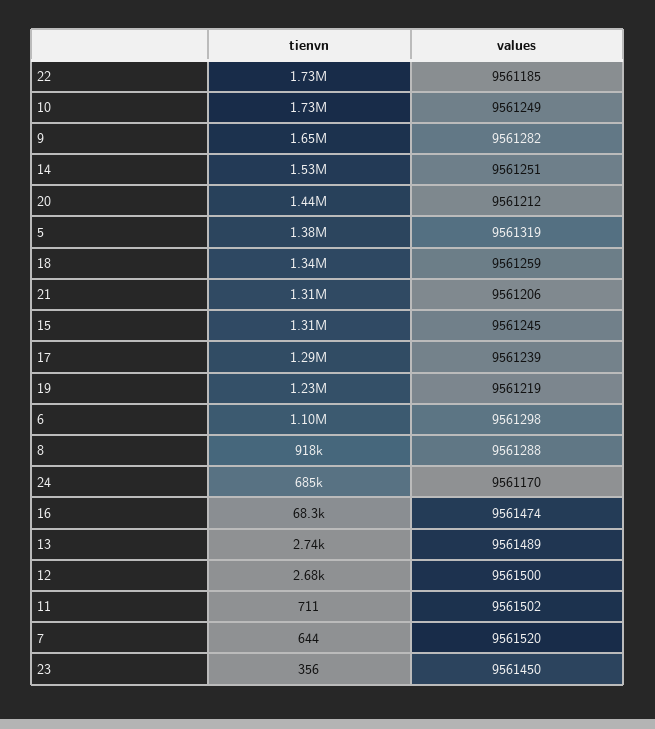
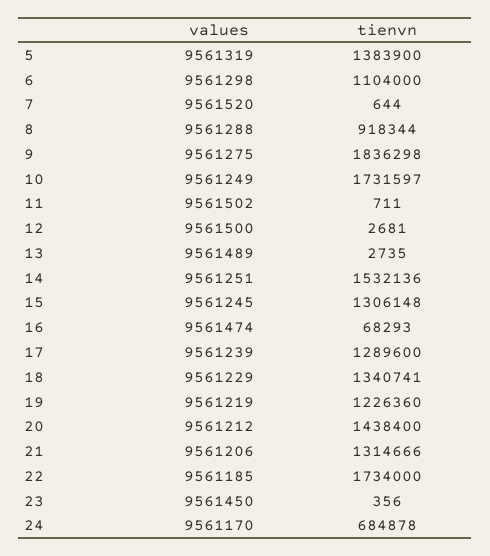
  {
    "tienvn": {
      "22": 1734000,
      "10": 1731597,
-     "9": 1650000,
+     "9": 1836298,
      "14": 1532136,
      "20": 1438400,
      "5": 1383900,
      "18": 1340741,
      "21": 1314666,
      "15": 1306148,
      "17": 1289600,
      "19": 1226360,
      "6": 1104000,
      "8": 918344,
      "24": 684878,
      "16": 68293,
      "13": 2735,
      "12": 2681,
      "11": 711,
      "7": 644,
      "23": 356
    },
    "values": {
      "22": 9561185,
      "10": 9561249,
-     "9": 9561282,
+     "9": 9561275,
      "14": 9561251,
      "20": 9561212,
      "5": 9561319,
-     "18": 9561259,
+     "18": 9561229,
      "21": 9561206,
      "15": 9561245,
      "17": 9561239,
      "19": 9561219,
      "6": 9561298,
      "8": 9561288,
      "24": 9561170,
      "16": 9561474,
      "13": 9561489,
      "12": 9561500,
      "11": 9561502,
      "7": 9561520,
      "23": 9561450
    }
  }

